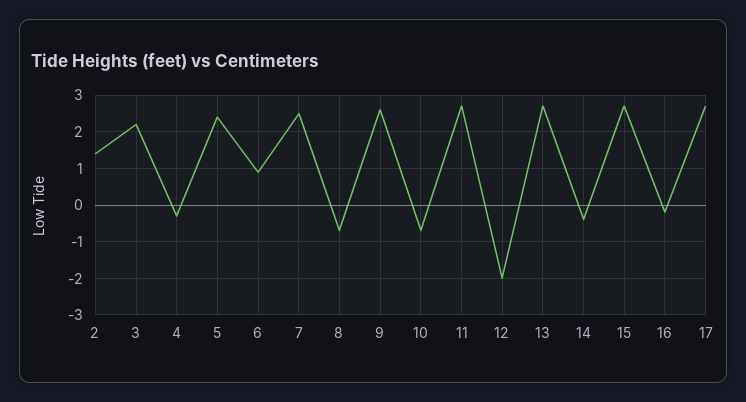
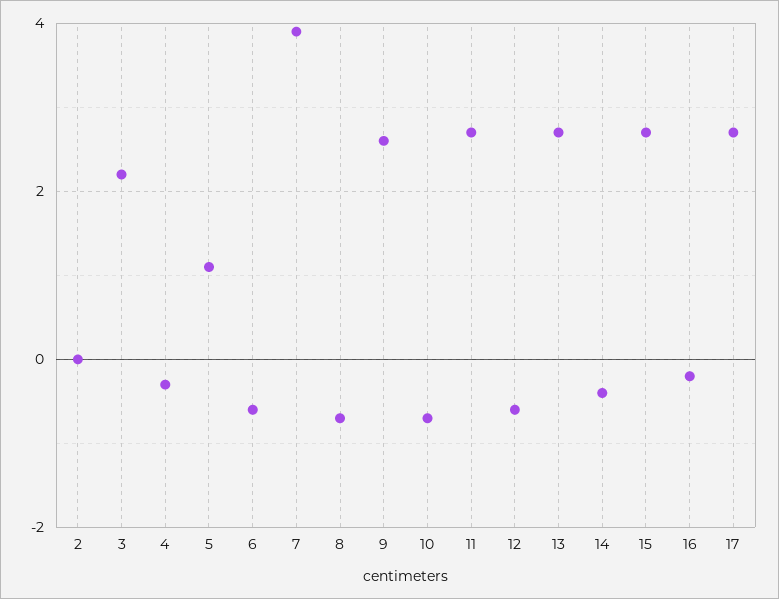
  {
-   "2": 1.5,
+   "2": 0,
    "3": 2,
    "4": -0.5,
-   "5": 2.5,
+   "5": 1,
-   "6": 1,
+   "6": -0.5,
-   "7": 2.5,
+   "7": 4,
    "8": -0.5,
    "9": 2.5,
    "10": -0.5,
    "11": 2.5,
-   "12": -2,
+   "12": -0.5,
    "13": 2.5,
    "14": -0.5,
    "15": 2.5,
    "16": 0,
    "17": 2.5
  }

